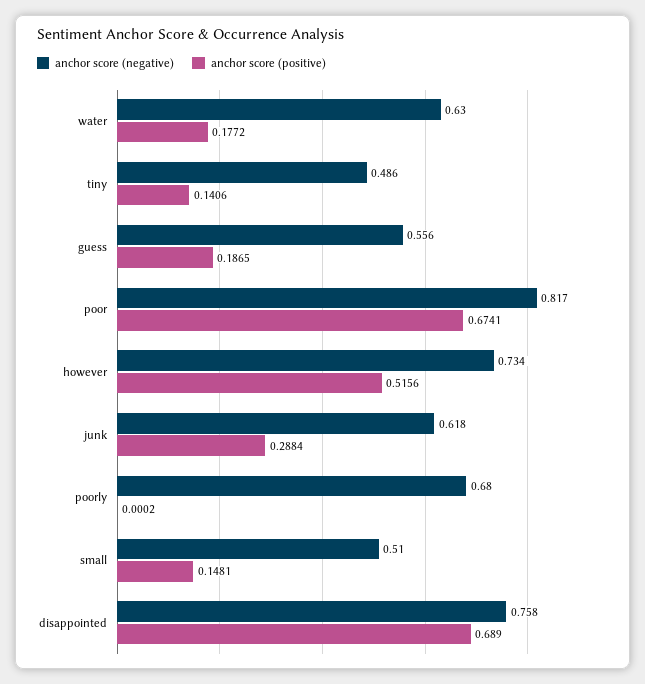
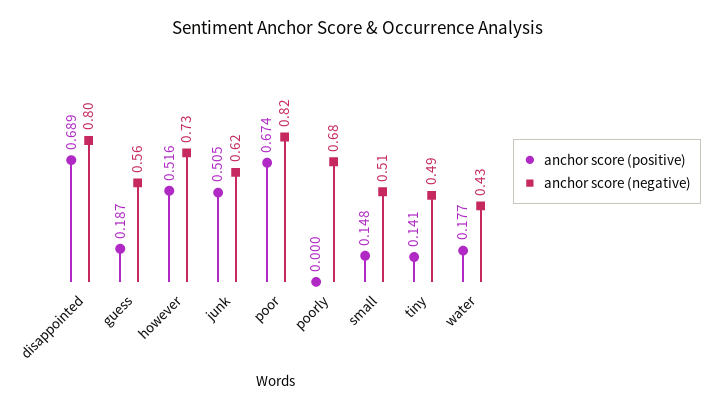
  {
    "anchor score (negative)": {
-     "water": 0.63,
+     "water": 0.43,
      "tiny": 0.486,
      "guess": 0.556,
      "poor": 0.817,
      "however": 0.734,
      "junk": 0.618,
      "poorly": 0.68,
      "small": 0.51,
-     "disappointed": 0.758
+     "disappointed": 0.8
    },
    "anchor score (positive)": {
      "water": 0.1772,
      "tiny": 0.1406,
      "guess": 0.1865,
      "poor": 0.6741,
      "however": 0.5156,
-     "junk": 0.2884,
+     "junk": 0.505,
      "poorly": 0.0002,
      "small": 0.1481,
      "disappointed": 0.689
    }
  }

